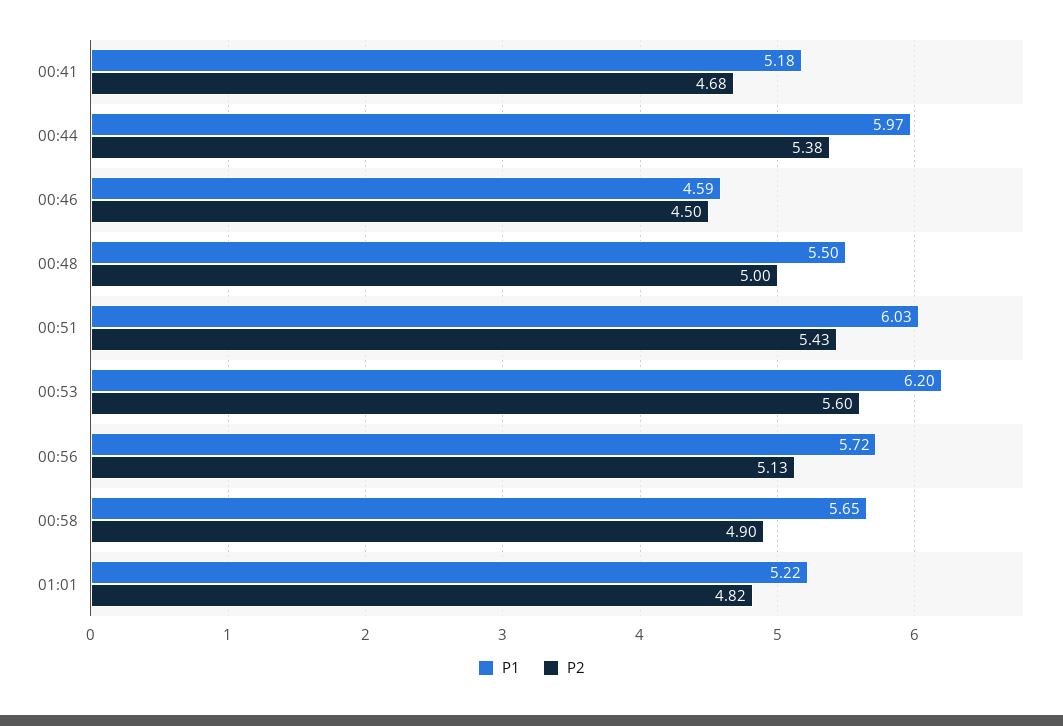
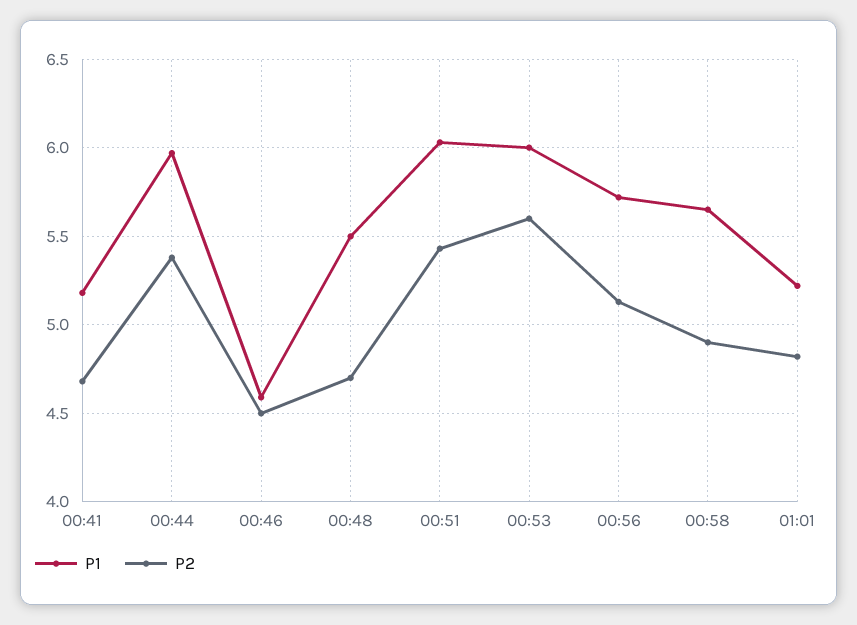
  {
    "P1": {
      "00:41": 5.18,
      "00:44": 5.97,
      "00:46": 4.59,
      "00:48": 5.5,
      "00:51": 6.03,
-     "00:53": 6.2,
+     "00:53": 6,
      "00:56": 5.72,
      "00:58": 5.65,
      "01:01": 5.22
    },
    "P2": {
      "00:41": 4.68,
      "00:44": 5.38,
      "00:46": 4.5,
-     "00:48": 5,
+     "00:48": 4.7,
      "00:51": 5.43,
      "00:53": 5.6,
      "00:56": 5.13,
      "00:58": 4.9,
      "01:01": 4.82
    }
  }

